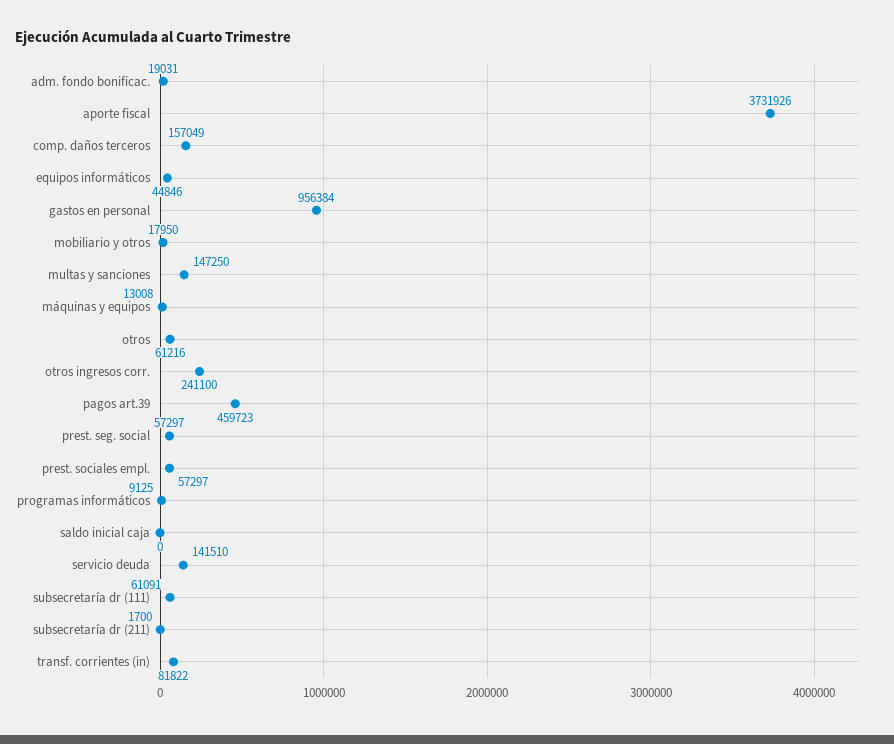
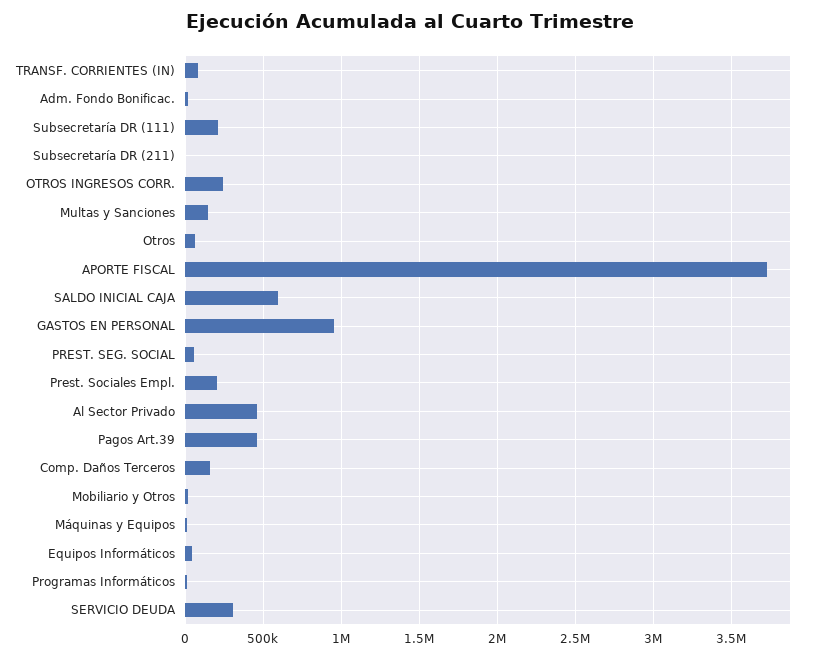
  {
    "adm. fondo bonificac.": 19031,
    "aporte fiscal": 3731926,
    "comp. daños terceros": 157049,
    "equipos informáticos": 44846,
    "gastos en personal": 956384,
    "mobiliario y otros": 17950,
    "multas y sanciones": 147250,
    "máquinas y equipos": 13008,
    "otros": 61216,
    "otros ingresos corr.": 241100,
    "pagos art.39": 459723,
    "prest. seg. social": 57297,
-   "prest. sociales empl.": 57297,
+   "prest. sociales empl.": 200000,
    "programas informáticos": 9125,
-   "saldo inicial caja": 0,
+   "saldo inicial caja": 600000,
-   "servicio deuda": 141510,
+   "servicio deuda": 300000,
-   "subsecretaría dr (111)": 61091,
+   "subsecretaría dr (111)": 200000,
    "subsecretaría dr (211)": 1700,
-   "transf. corrientes (in)": 81822
+   "transf. corrientes (in)": 81822,
+   "Al Sector Privado": 450000
  }

